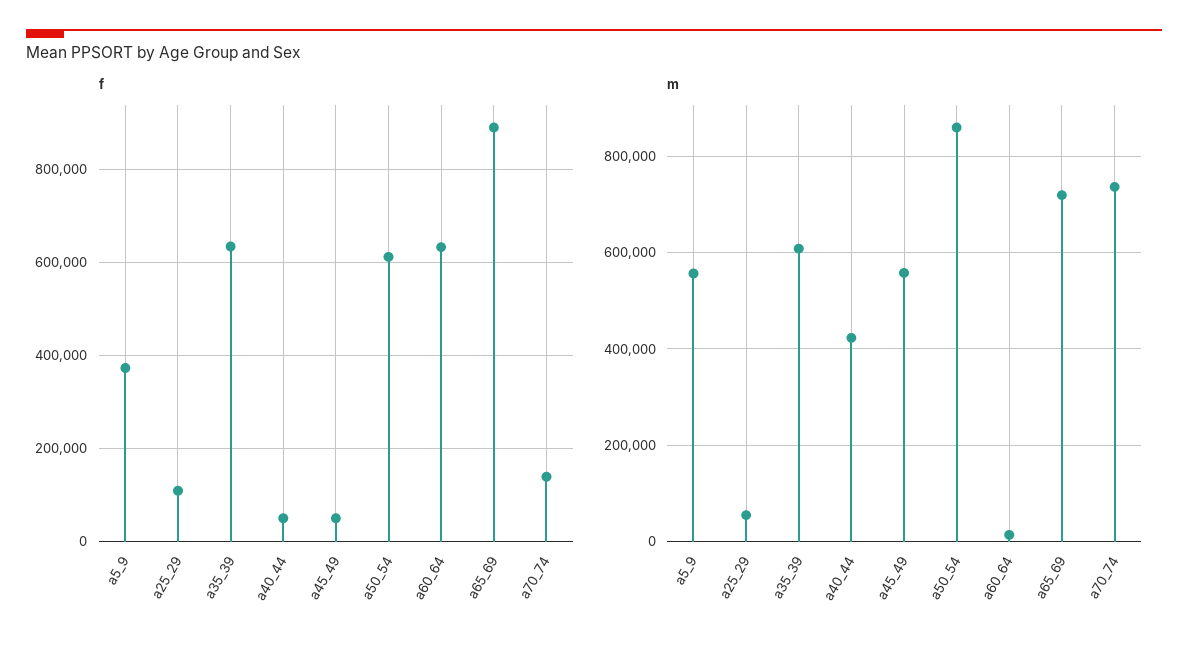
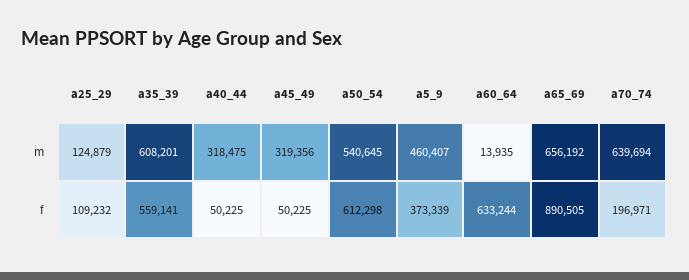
  {
    "f": {
      "a5_9": 373339,
      "a25_29": 109232,
-     "a35_39": 640000,
+     "a35_39": 559141,
      "a40_44": 50225,
      "a45_49": 50225,
      "a50_54": 612298,
      "a60_64": 633244,
      "a65_69": 890505,
-     "a70_74": 140000
+     "a70_74": 196971
    },
    "m": {
-     "a5_9": 560000,
+     "a5_9": 460407,
-     "a25_29": 60000,
+     "a25_29": 124879,
      "a35_39": 608201,
-     "a40_44": 420000,
+     "a40_44": 318475,
-     "a45_49": 560000,
+     "a45_49": 319356,
-     "a50_54": 860000,
+     "a50_54": 540645,
      "a60_64": 13935,
-     "a65_69": 720000,
+     "a65_69": 656192,
-     "a70_74": 740000
+     "a70_74": 639694
    }
  }

